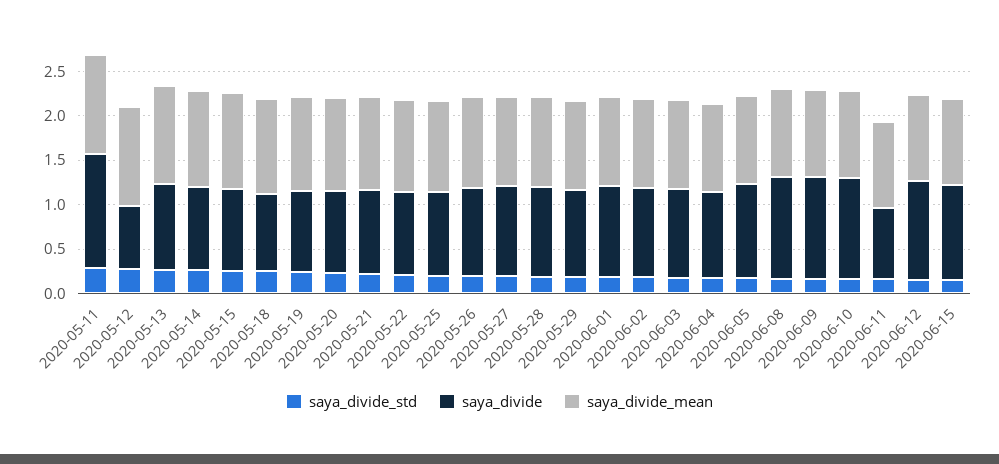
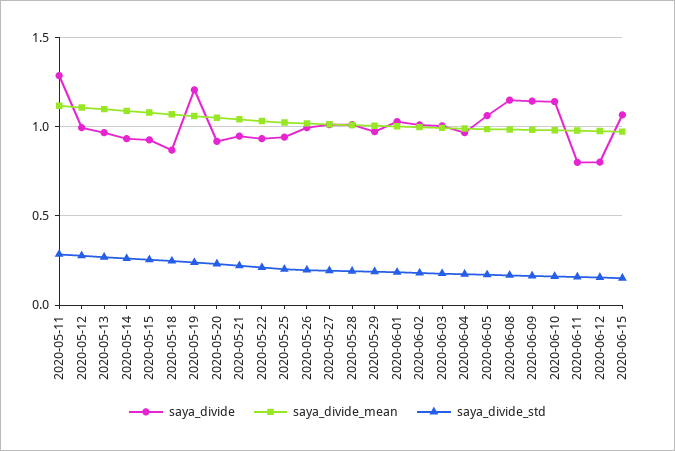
  {
    "saya_divide_std": {
      "2020-05-11": 0.3,
      "2020-05-12": 0.3,
      "2020-05-13": 0.25,
      "2020-05-14": 0.25,
      "2020-05-15": 0.25,
      "2020-05-18": 0.25,
      "2020-05-19": 0.25,
      "2020-05-20": 0.25,
      "2020-05-21": 0.2,
      "2020-05-22": 0.2,
      "2020-05-25": 0.2,
      "2020-05-26": 0.2,
      "2020-05-27": 0.2,
      "2020-05-28": 0.2,
      "2020-05-29": 0.2,
      "2020-06-01": 0.2,
      "2020-06-02": 0.2,
      "2020-06-03": 0.2,
      "2020-06-04": 0.15,
      "2020-06-05": 0.15,
      "2020-06-08": 0.15,
      "2020-06-09": 0.15,
      "2020-06-10": 0.15,
      "2020-06-11": 0.15,
      "2020-06-12": 0.15,
      "2020-06-15": 0.15
    },
    "saya_divide": {
      "2020-05-11": 1.3,
-     "2020-05-12": 0.7,
+     "2020-05-12": 1,
      "2020-05-13": 0.95,
      "2020-05-14": 0.95,
      "2020-05-15": 0.95,
      "2020-05-18": 0.85,
-     "2020-05-19": 0.9,
+     "2020-05-19": 1.2,
      "2020-05-20": 0.9,
      "2020-05-21": 0.95,
      "2020-05-22": 0.95,
      "2020-05-25": 0.95,
      "2020-05-26": 1,
      "2020-05-27": 1,
      "2020-05-28": 1,
      "2020-05-29": 0.95,
      "2020-06-01": 1.05,
      "2020-06-02": 1,
      "2020-06-03": 1,
      "2020-06-04": 0.95,
      "2020-06-05": 1.05,
      "2020-06-08": 1.15,
      "2020-06-09": 1.15,
      "2020-06-10": 1.15,
      "2020-06-11": 0.8,
-     "2020-06-12": 1.1,
+     "2020-06-12": 0.8,
      "2020-06-15": 1.05
    },
    "saya_divide_mean": {
      "2020-05-11": 1.1,
      "2020-05-12": 1.1,
      "2020-05-13": 1.1,
      "2020-05-14": 1.1,
      "2020-05-15": 1.1,
      "2020-05-18": 1.05,
      "2020-05-19": 1.05,
      "2020-05-20": 1.05,
      "2020-05-21": 1.05,
      "2020-05-22": 1.05,
      "2020-05-25": 1,
      "2020-05-26": 1,
      "2020-05-27": 1,
      "2020-05-28": 1,
      "2020-05-29": 1,
      "2020-06-01": 1,
      "2020-06-02": 1,
      "2020-06-03": 1,
      "2020-06-04": 1,
      "2020-06-05": 1,
      "2020-06-08": 1,
      "2020-06-09": 1,
      "2020-06-10": 1,
      "2020-06-11": 1,
      "2020-06-12": 1,
      "2020-06-15": 0.95
    }
  }

